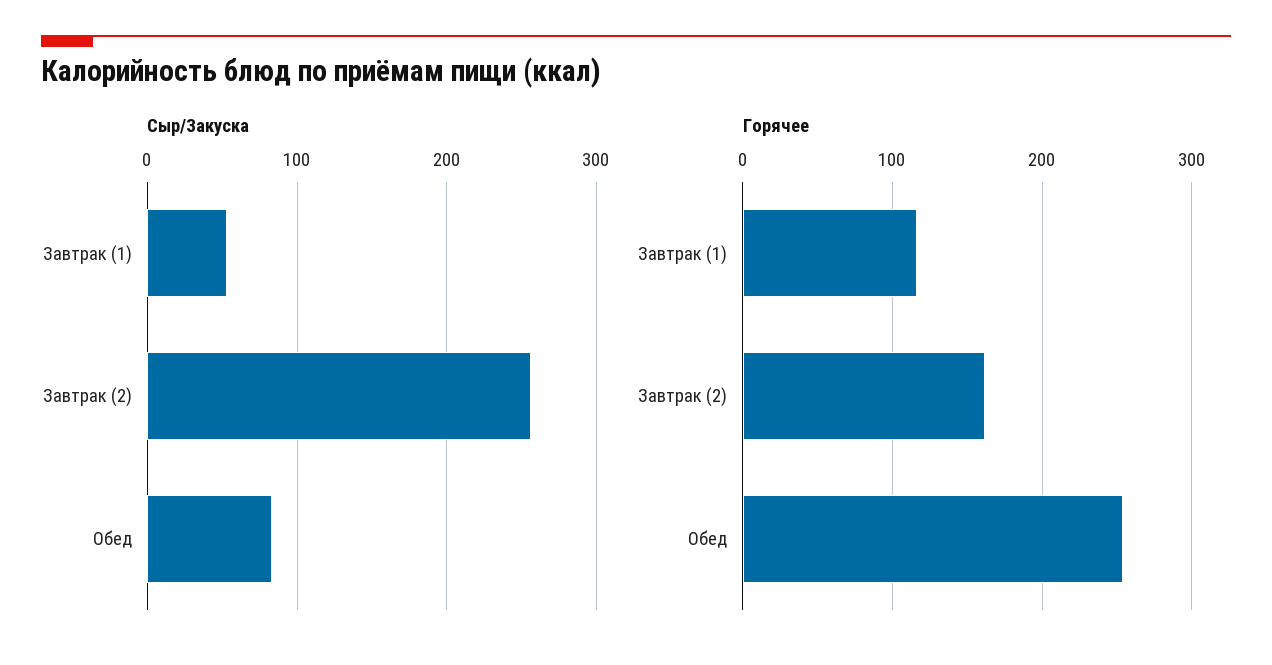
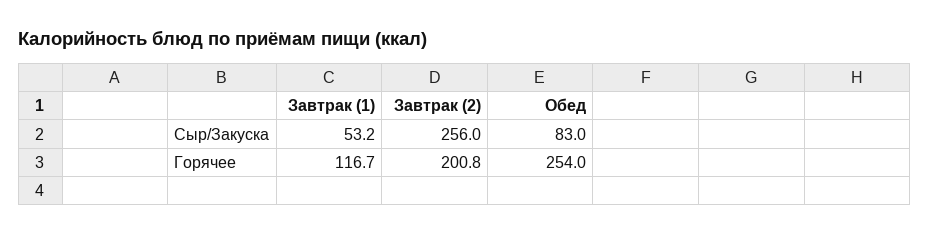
  {
    "Сыр/Закуска": {
      "Завтрак (1)": 53.2,
      "Завтрак (2)": 256,
      "Обед": 83
    },
    "Горячее": {
      "Завтрак (1)": 116.7,
-     "Завтрак (2)": 160,
+     "Завтрак (2)": 200.8,
      "Обед": 254
    }
  }

